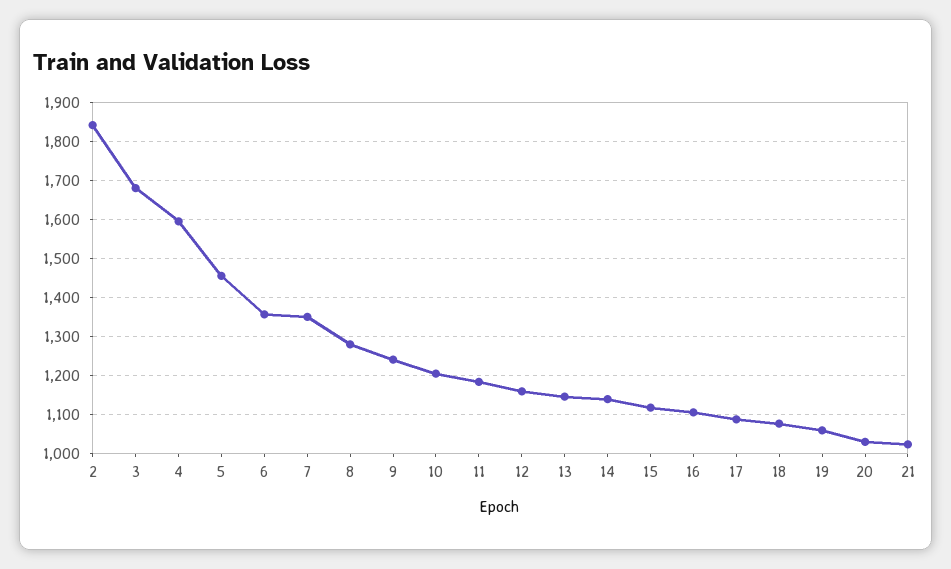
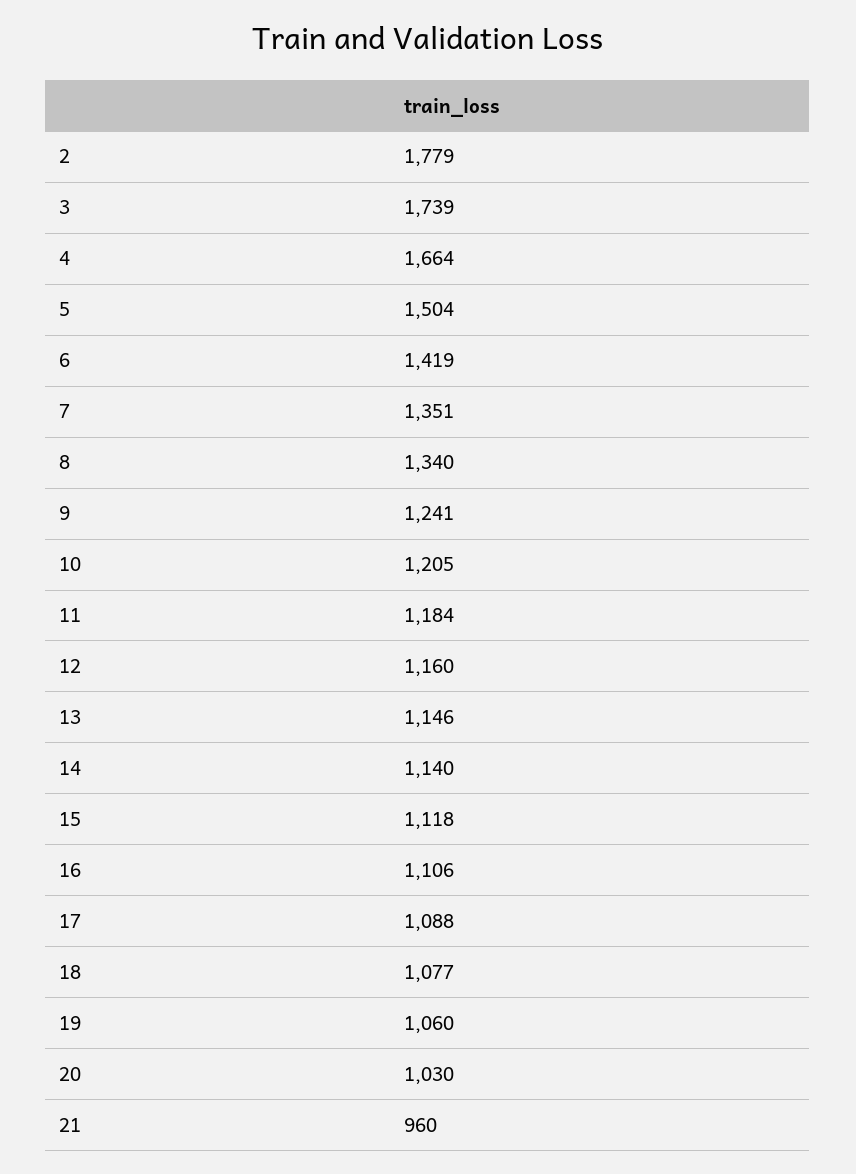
  {
-   "2": 1840,
+   "2": 1779,
-   "3": 1680,
+   "3": 1739,
-   "4": 1600,
+   "4": 1664,
-   "5": 1460,
+   "5": 1504,
-   "6": 1360,
+   "6": 1419,
    "7": 1351,
-   "8": 1280,
+   "8": 1340,
    "9": 1241,
    "10": 1205,
    "11": 1184,
    "12": 1160,
    "13": 1146,
    "14": 1140,
    "15": 1118,
    "16": 1106,
    "17": 1088,
    "18": 1077,
    "19": 1060,
    "20": 1030,
-   "21": 1020
+   "21": 960
  }

